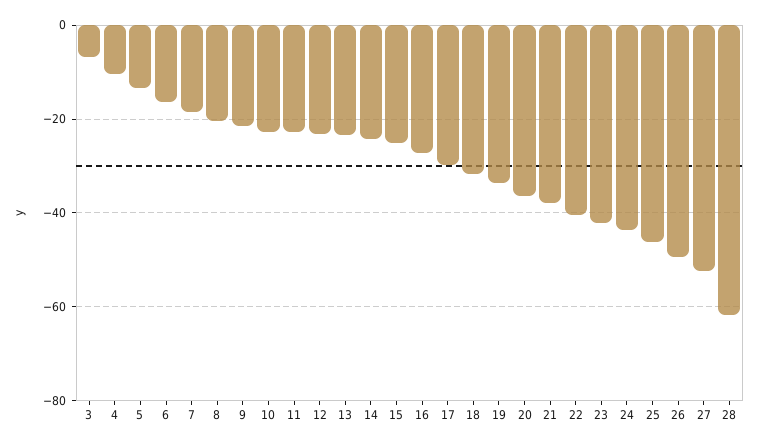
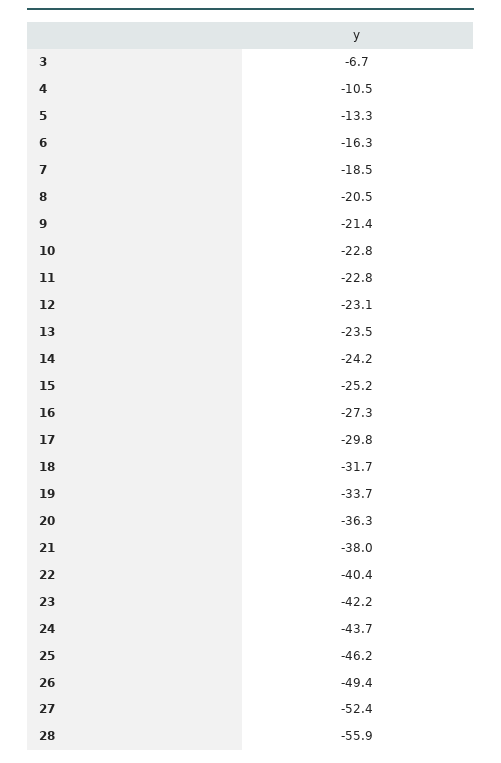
  {
    "3": -6.7,
    "4": -10.5,
    "5": -13.3,
    "6": -16.3,
    "7": -18.5,
    "8": -20.5,
    "9": -21.4,
    "10": -22.8,
    "11": -22.8,
    "12": -23.1,
    "13": -23.5,
    "14": -24.2,
    "15": -25.2,
    "16": -27.3,
    "17": -29.8,
    "18": -31.7,
    "19": -33.7,
    "20": -36.3,
    "21": -38,
    "22": -40.4,
    "23": -42.2,
    "24": -43.7,
    "25": -46.2,
    "26": -49.4,
    "27": -52.4,
-   "28": -62
+   "28": -55.9
  }

